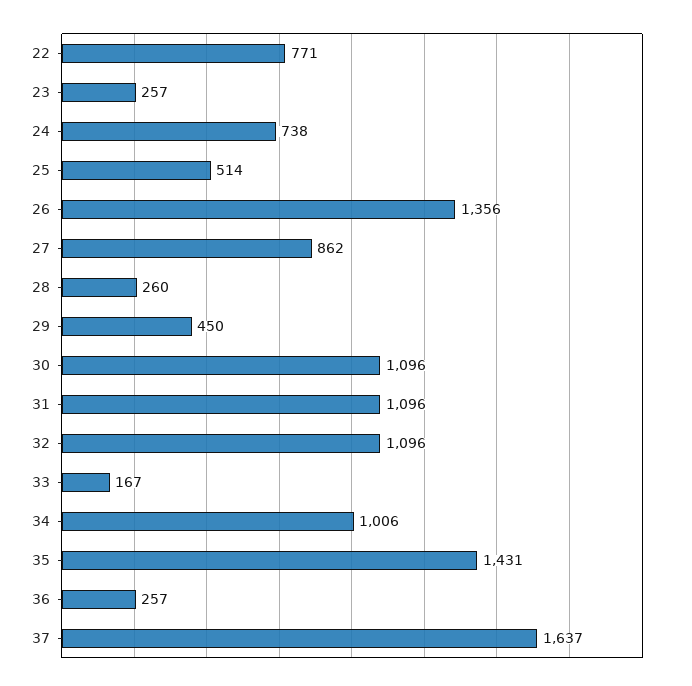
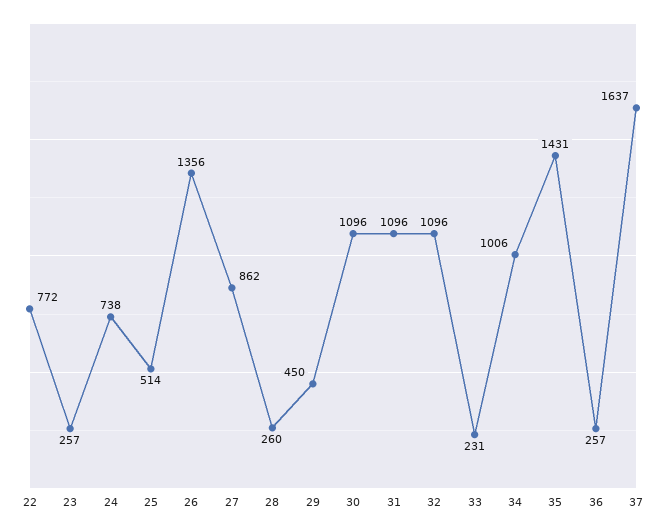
  {
-   "22": 771,
+   "22": 772,
    "23": 257,
    "24": 738,
    "25": 514,
    "26": 1356,
    "27": 862,
    "28": 260,
    "29": 450,
    "30": 1096,
    "31": 1096,
    "32": 1096,
-   "33": 167,
+   "33": 231,
    "34": 1006,
    "35": 1431,
    "36": 257,
    "37": 1637
  }

